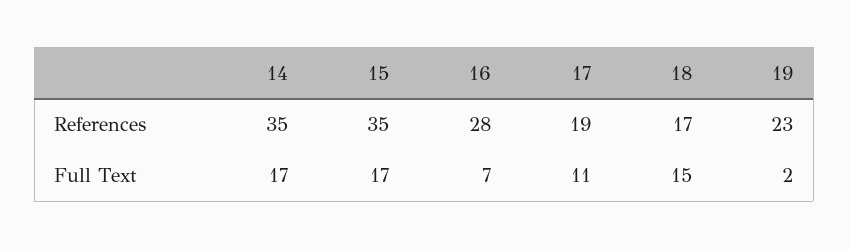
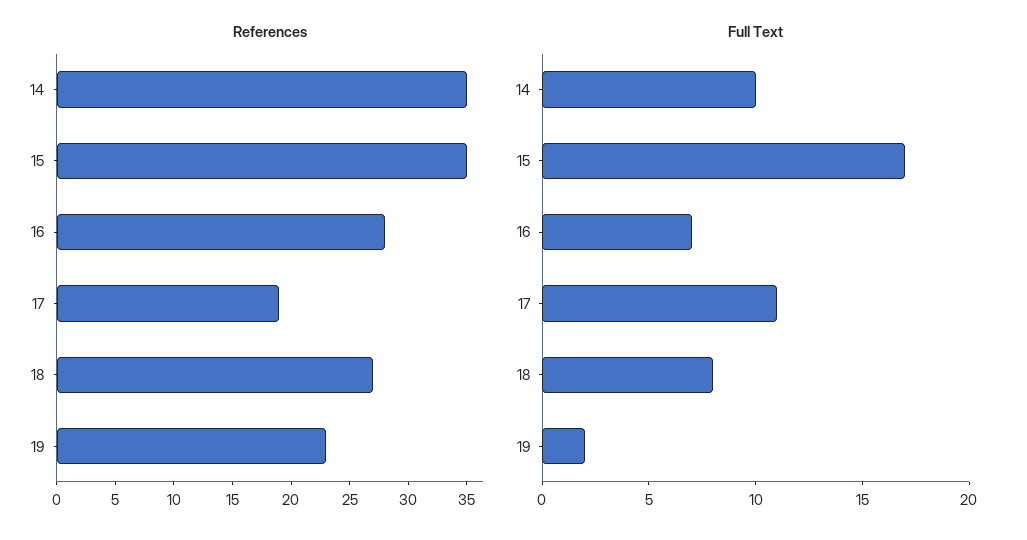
  {
    "References": {
      "14": 35,
      "15": 35,
      "16": 28,
      "17": 19,
-     "18": 17,
+     "18": 27,
      "19": 23
    },
    "Full Text": {
-     "14": 17,
+     "14": 10,
      "15": 17,
      "16": 7,
      "17": 11,
-     "18": 15,
+     "18": 8,
      "19": 2
    }
  }

